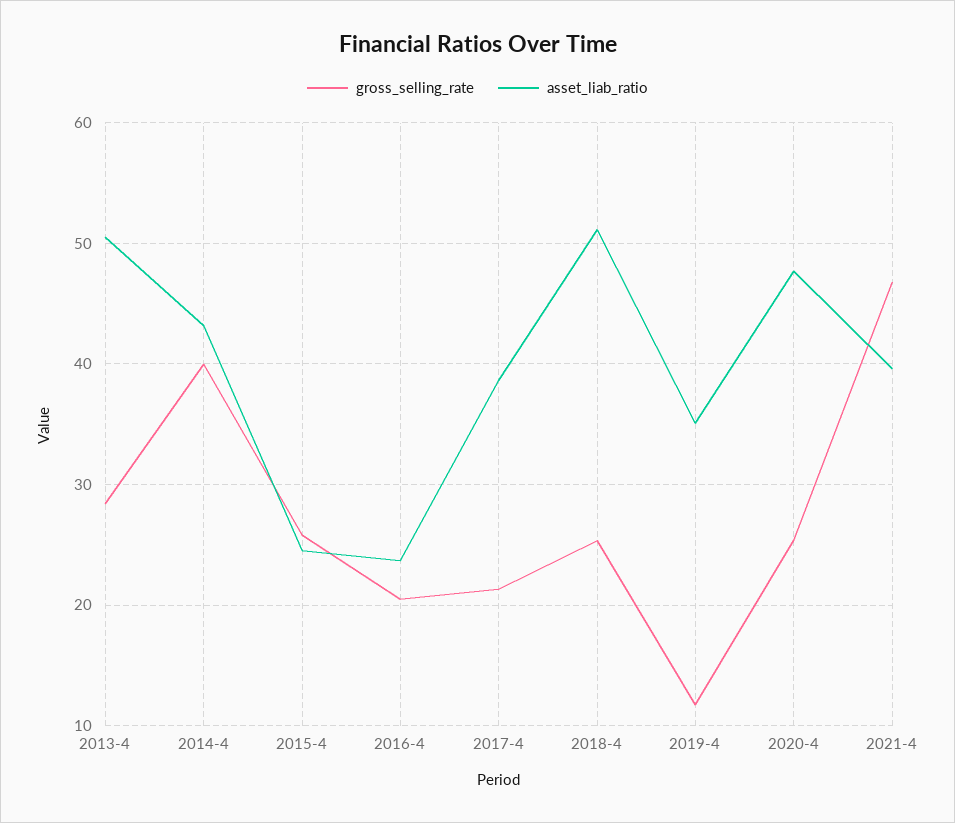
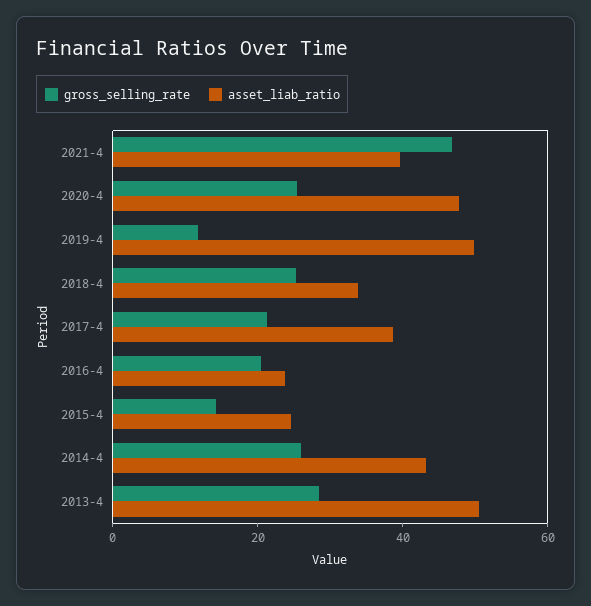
  {
    "gross_selling_rate": {
      "2013-4": 28,
-     "2014-4": 40,
+     "2014-4": 25,
-     "2015-4": 26,
+     "2015-4": 15,
      "2016-4": 20,
      "2017-4": 21,
      "2018-4": 25,
      "2019-4": 12,
      "2020-4": 25,
      "2021-4": 47
    },
    "asset_liab_ratio": {
      "2013-4": 50,
      "2014-4": 43,
      "2015-4": 25,
      "2016-4": 24,
      "2017-4": 39,
-     "2018-4": 51,
+     "2018-4": 35,
-     "2019-4": 35,
+     "2019-4": 50,
      "2020-4": 48,
      "2021-4": 40
    }
  }

